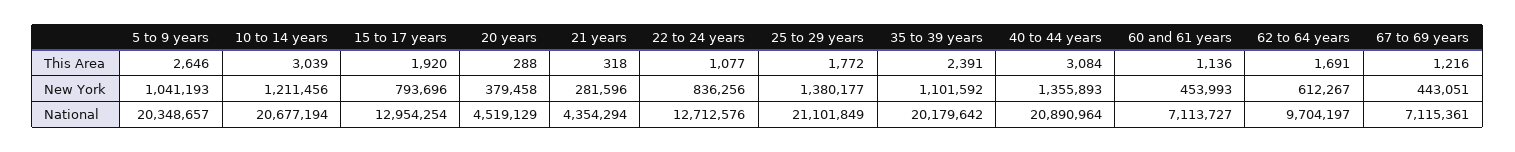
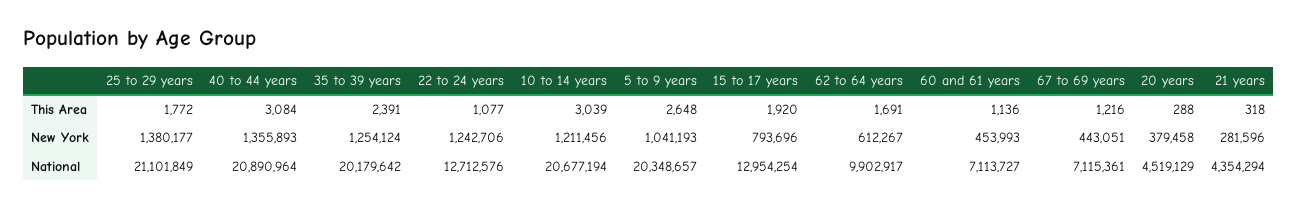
  {
    "5 to 9 years": {
-     "This Area": 2646,
+     "This Area": 2648,
      "New York": 1041193,
      "National": 20348657
    },
    "10 to 14 years": {
      "This Area": 3039,
      "New York": 1211456,
      "National": 20677194
    },
    "15 to 17 years": {
      "This Area": 1920,
      "New York": 793696,
      "National": 12954254
    },
    "20 years": {
      "This Area": 288,
      "New York": 379458,
      "National": 4519129
    },
    "21 years": {
      "This Area": 318,
      "New York": 281596,
      "National": 4354294
    },
    "22 to 24 years": {
      "This Area": 1077,
-     "New York": 836256,
+     "New York": 1242706,
      "National": 12712576
    },
    "25 to 29 years": {
      "This Area": 1772,
      "New York": 1380177,
      "National": 21101849
    },
    "35 to 39 years": {
      "This Area": 2391,
-     "New York": 1101592,
+     "New York": 1254124,
      "National": 20179642
    },
    "40 to 44 years": {
      "This Area": 3084,
      "New York": 1355893,
      "National": 20890964
    },
    "60 and 61 years": {
      "This Area": 1136,
      "New York": 453993,
      "National": 7113727
    },
    "62 to 64 years": {
      "This Area": 1691,
      "New York": 612267,
-     "National": 9704197
+     "National": 9902917
    },
    "67 to 69 years": {
      "This Area": 1216,
      "New York": 443051,
      "National": 7115361
    }
  }

